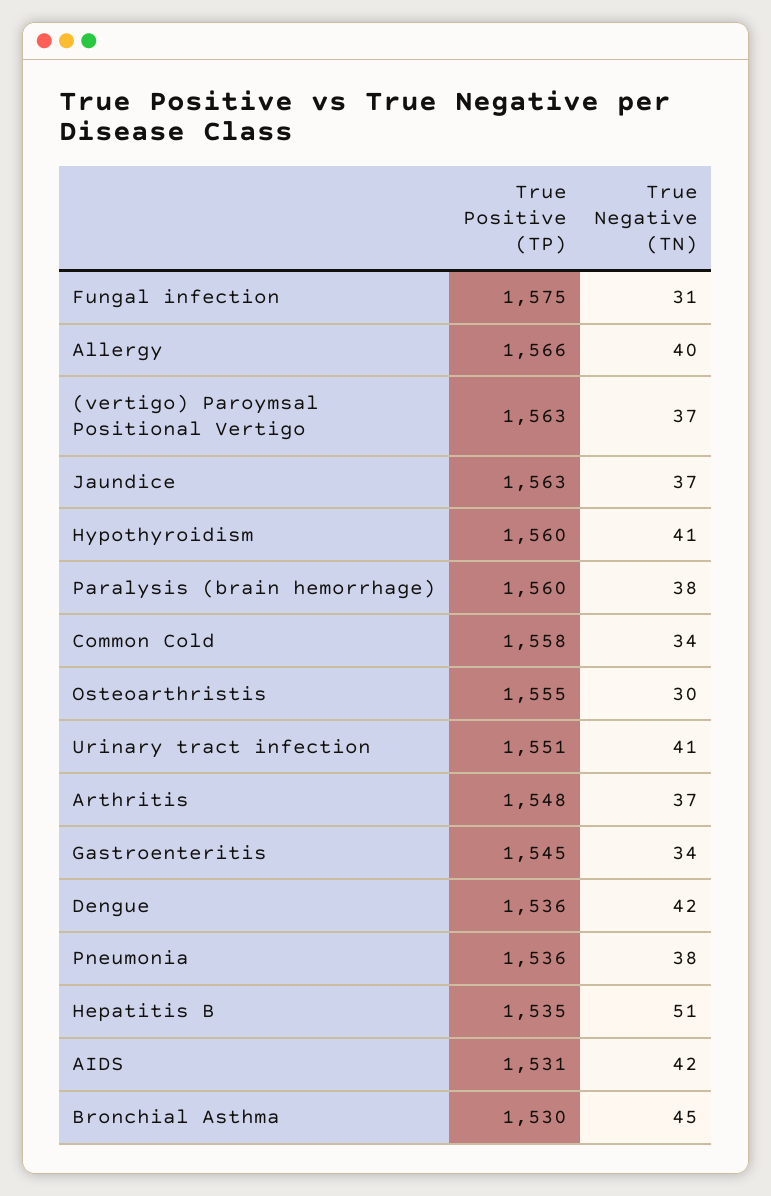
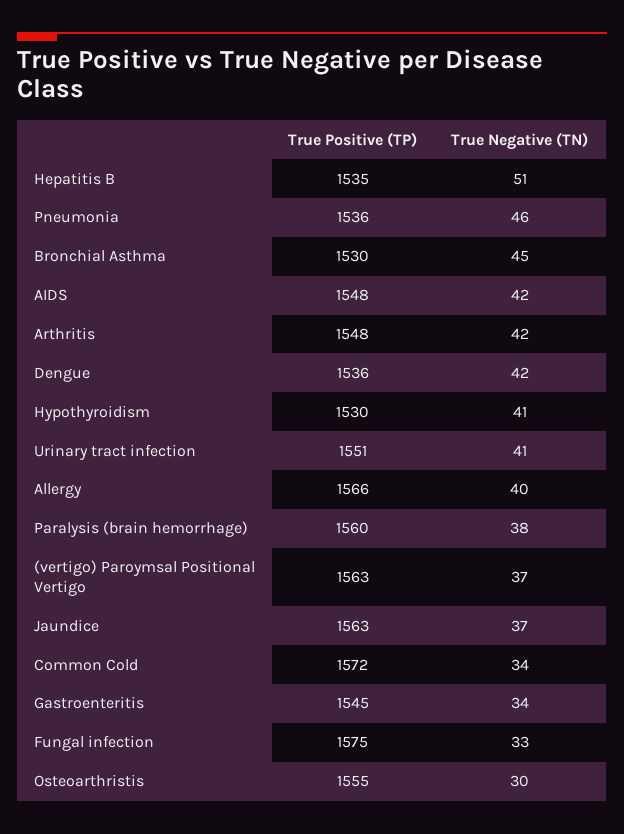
  {
    "True Positive (TP)": {
      "Fungal infection": 1575,
      "Allergy": 1566,
      "(vertigo) Paroymsal Positional Vertigo": 1563,
      "Jaundice": 1563,
-     "Hypothyroidism": 1560,
+     "Hypothyroidism": 1530,
      "Paralysis (brain hemorrhage)": 1560,
-     "Common Cold": 1558,
+     "Common Cold": 1572,
      "Osteoarthristis": 1555,
      "Urinary tract infection": 1551,
      "Arthritis": 1548,
      "Gastroenteritis": 1545,
      "Dengue": 1536,
      "Pneumonia": 1536,
      "Hepatitis B": 1535,
-     "AIDS": 1531,
+     "AIDS": 1548,
      "Bronchial Asthma": 1530
    },
    "True Negative (TN)": {
-     "Fungal infection": 31,
+     "Fungal infection": 33,
      "Allergy": 40,
      "(vertigo) Paroymsal Positional Vertigo": 37,
      "Jaundice": 37,
      "Hypothyroidism": 41,
      "Paralysis (brain hemorrhage)": 38,
      "Common Cold": 34,
      "Osteoarthristis": 30,
      "Urinary tract infection": 41,
-     "Arthritis": 37,
+     "Arthritis": 42,
      "Gastroenteritis": 34,
      "Dengue": 42,
-     "Pneumonia": 38,
+     "Pneumonia": 46,
      "Hepatitis B": 51,
      "AIDS": 42,
      "Bronchial Asthma": 45
    }
  }

